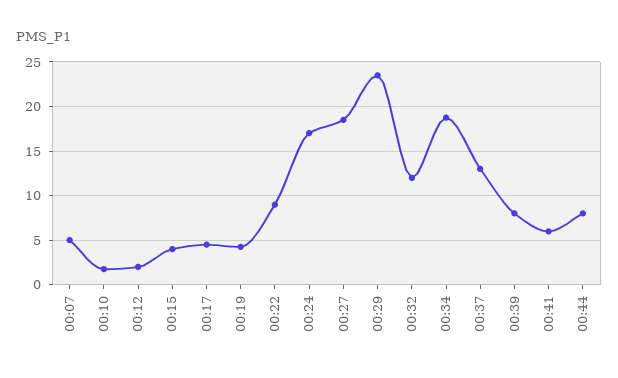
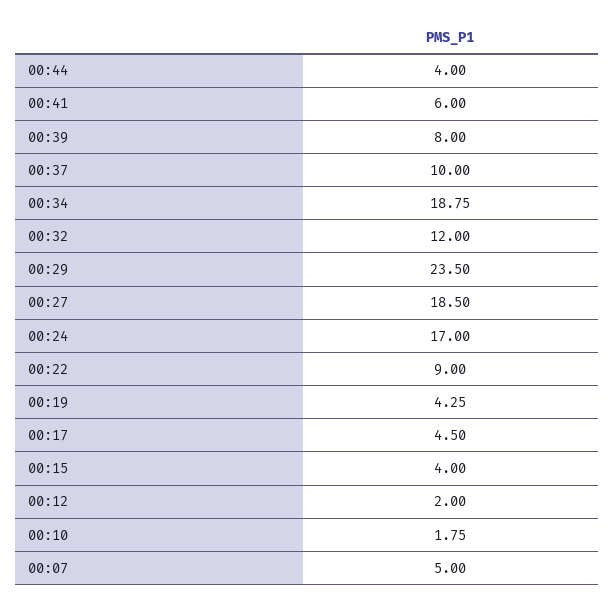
  {
    "00:07": 5,
    "00:10": 1.75,
    "00:12": 2,
    "00:15": 4,
    "00:17": 4.5,
    "00:19": 4.25,
    "00:22": 9,
    "00:24": 17,
    "00:27": 18.5,
    "00:29": 23.5,
    "00:32": 12,
    "00:34": 18.75,
-   "00:37": 13,
+   "00:37": 10,
    "00:39": 8,
    "00:41": 6,
-   "00:44": 8
+   "00:44": 4
  }

